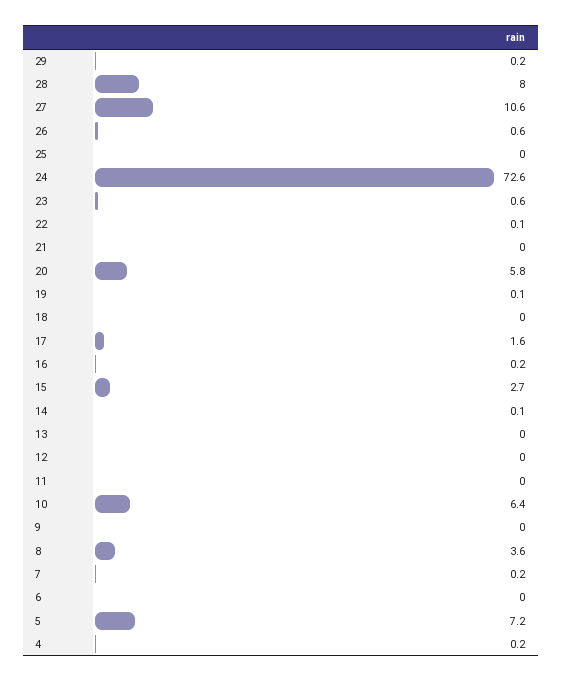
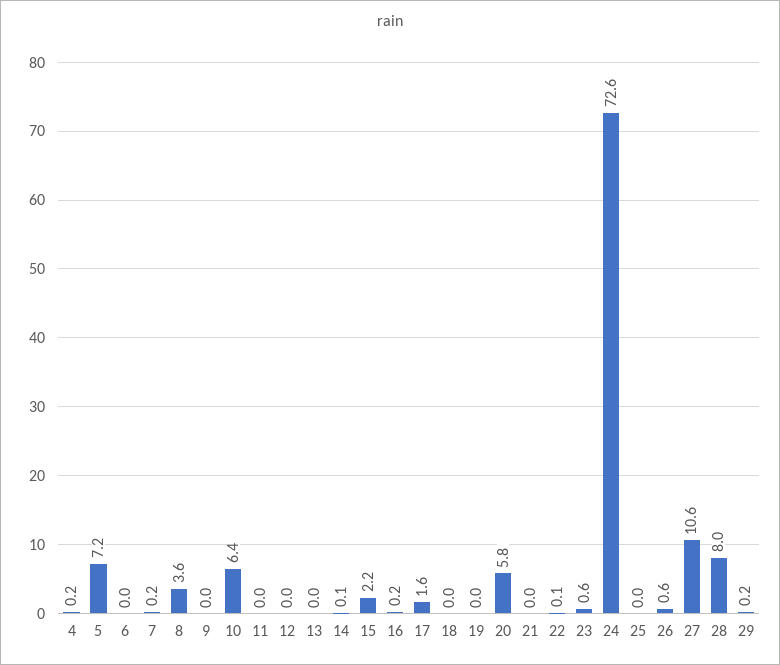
  {
    "29": 0.2,
    "28": 8,
    "27": 10.6,
    "26": 0.6,
    "25": 0,
    "24": 72.6,
    "23": 0.6,
    "22": 0.1,
    "21": 0,
    "20": 5.8,
-   "19": 0.1,
+   "19": 0,
    "18": 0,
    "17": 1.6,
    "16": 0.2,
-   "15": 2.7,
+   "15": 2.2,
    "14": 0.1,
    "13": 0,
    "12": 0,
    "11": 0,
    "10": 6.4,
    "9": 0,
    "8": 3.6,
    "7": 0.2,
    "6": 0,
    "5": 7.2,
    "4": 0.2
  }

